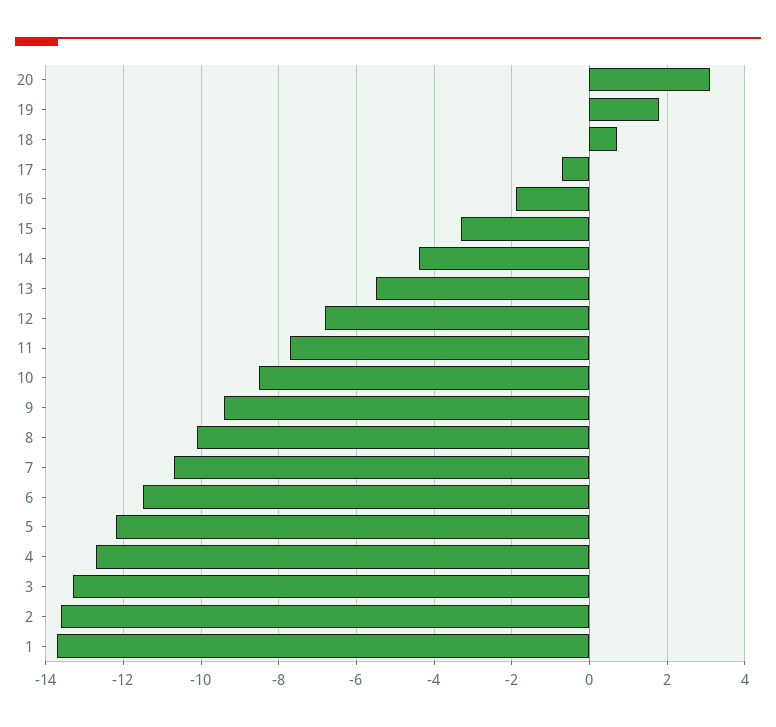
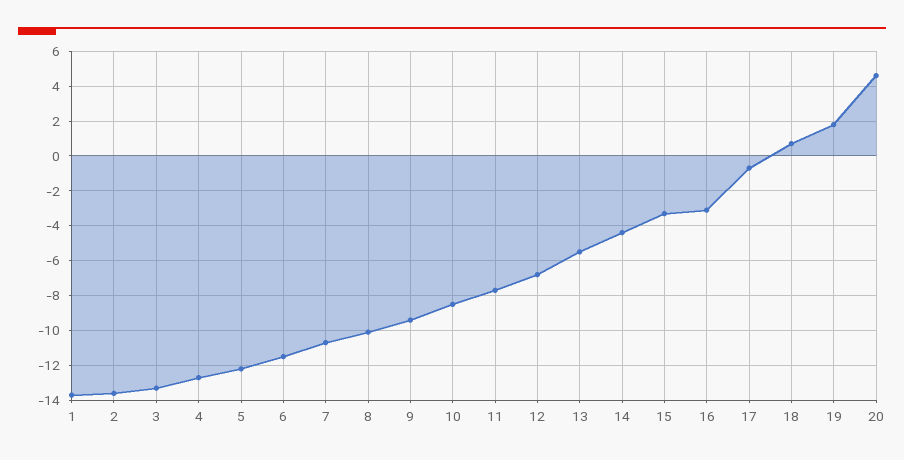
  {
-   "20": 3,
+   "20": 4.5,
    "19": 2,
    "18": 0.5,
    "17": -0.5,
-   "16": -2,
+   "16": -3,
    "15": -3.5,
    "14": -4.5,
    "13": -5.5,
    "12": -7,
    "11": -7.5,
    "10": -8.5,
    "9": -9.5,
    "8": -10,
    "7": -10.5,
    "6": -11.5,
    "5": -12,
    "4": -12.5,
    "3": -13.5,
    "2": -13.5,
    "1": -13.5
  }

